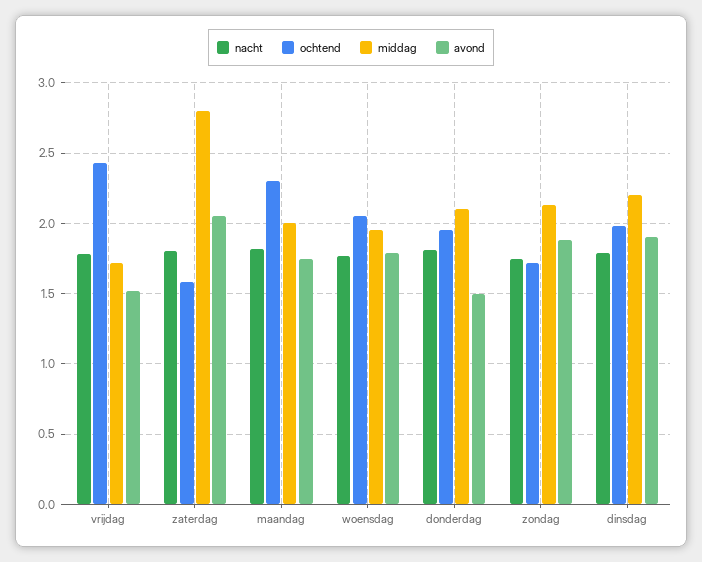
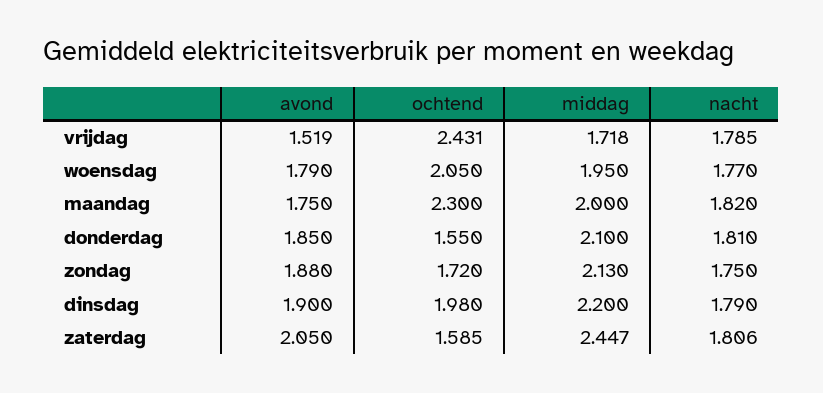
  {
    "nacht": {
      "vrijdag": 1.785,
      "zaterdag": 1.806,
      "maandag": 1.82,
      "woensdag": 1.77,
      "donderdag": 1.81,
      "zondag": 1.75,
      "dinsdag": 1.79
    },
    "ochtend": {
      "vrijdag": 2.431,
      "zaterdag": 1.585,
      "maandag": 2.3,
      "woensdag": 2.05,
-     "donderdag": 1.95,
+     "donderdag": 1.55,
      "zondag": 1.72,
      "dinsdag": 1.98
    },
    "middag": {
      "vrijdag": 1.718,
-     "zaterdag": 2.8,
+     "zaterdag": 2.447,
      "maandag": 2,
      "woensdag": 1.95,
      "donderdag": 2.1,
      "zondag": 2.13,
      "dinsdag": 2.2
    },
    "avond": {
      "vrijdag": 1.519,
      "zaterdag": 2.05,
      "maandag": 1.75,
      "woensdag": 1.79,
-     "donderdag": 1.5,
+     "donderdag": 1.85,
      "zondag": 1.88,
      "dinsdag": 1.9
    }
  }

